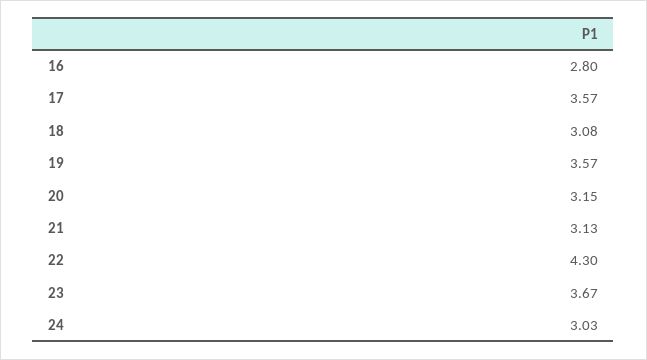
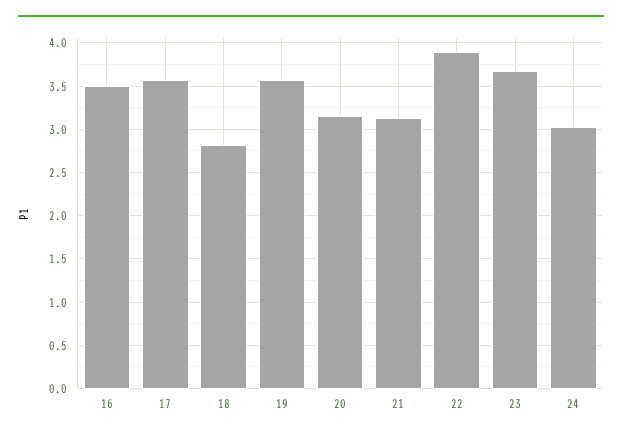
  {
-   "16": 2.8,
+   "16": 3.5,
    "17": 3.57,
-   "18": 3.08,
+   "18": 2.8,
    "19": 3.57,
    "20": 3.15,
    "21": 3.13,
-   "22": 4.3,
+   "22": 3.9,
    "23": 3.67,
    "24": 3.03
  }

